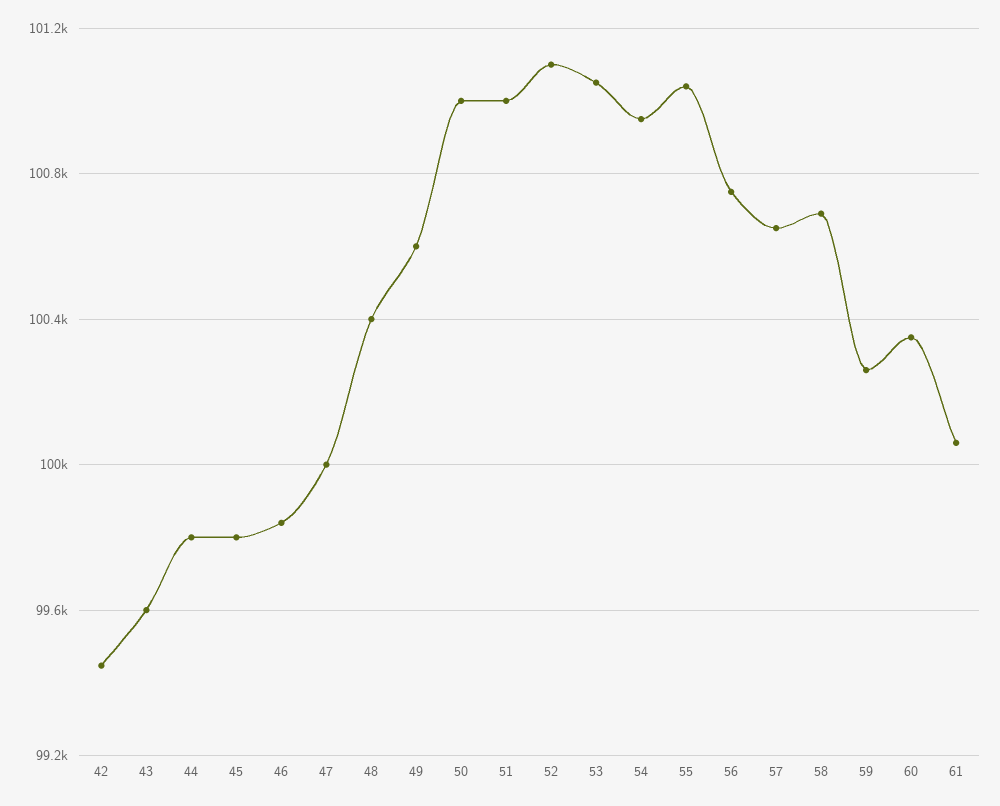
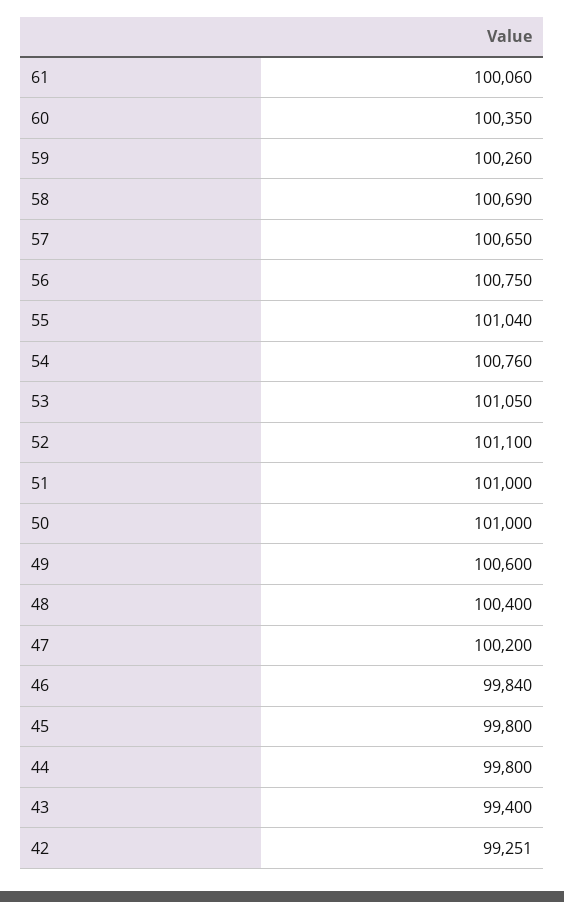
  {
-   "42": 99450,
+   "42": 99251,
-   "43": 99600,
+   "43": 99400,
    "44": 99800,
    "45": 99800,
    "46": 99840,
-   "47": 100000,
+   "47": 100200,
    "48": 100400,
    "49": 100600,
    "50": 101000,
    "51": 101000,
    "52": 101100,
    "53": 101050,
-   "54": 100950,
+   "54": 100760,
    "55": 101040,
    "56": 100750,
    "57": 100650,
    "58": 100690,
    "59": 100260,
    "60": 100350,
    "61": 100060
  }

